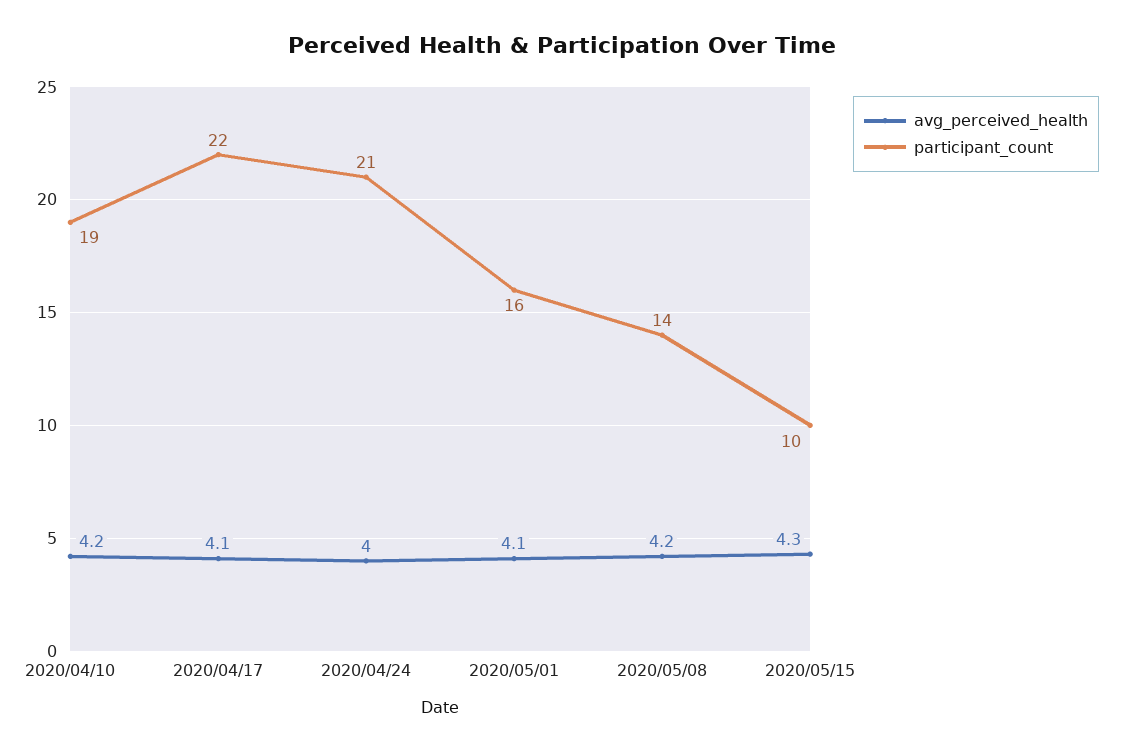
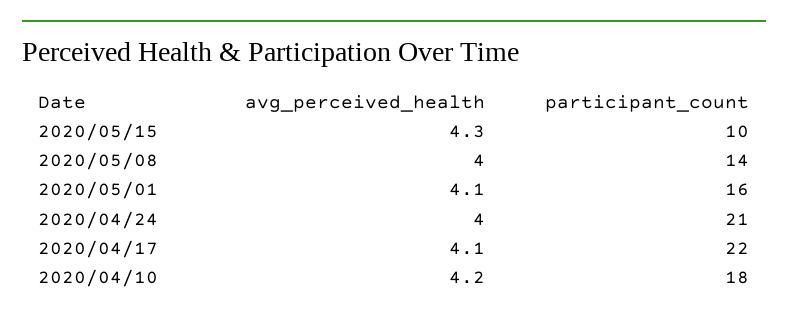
  {
    "avg_perceived_health": {
      "2020/04/10": 4.2,
      "2020/04/17": 4.1,
      "2020/04/24": 4,
      "2020/05/01": 4.1,
-     "2020/05/08": 4.2,
+     "2020/05/08": 4,
      "2020/05/15": 4.3
    },
    "participant_count": {
-     "2020/04/10": 19,
+     "2020/04/10": 18,
      "2020/04/17": 22,
      "2020/04/24": 21,
      "2020/05/01": 16,
      "2020/05/08": 14,
      "2020/05/15": 10
    }
  }

